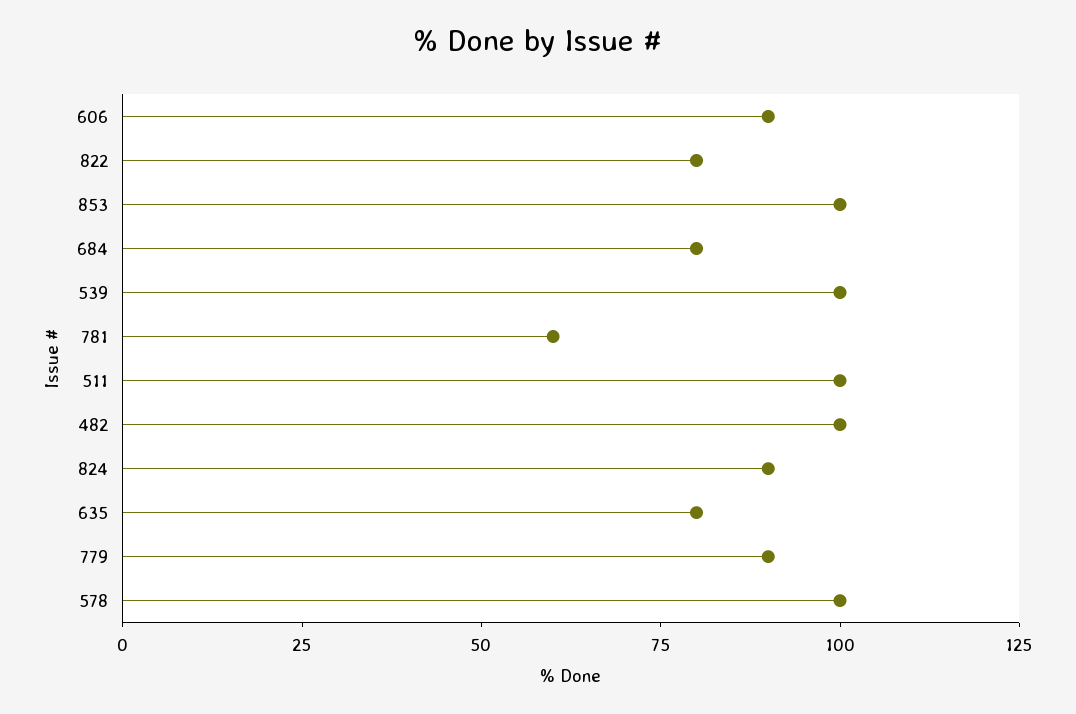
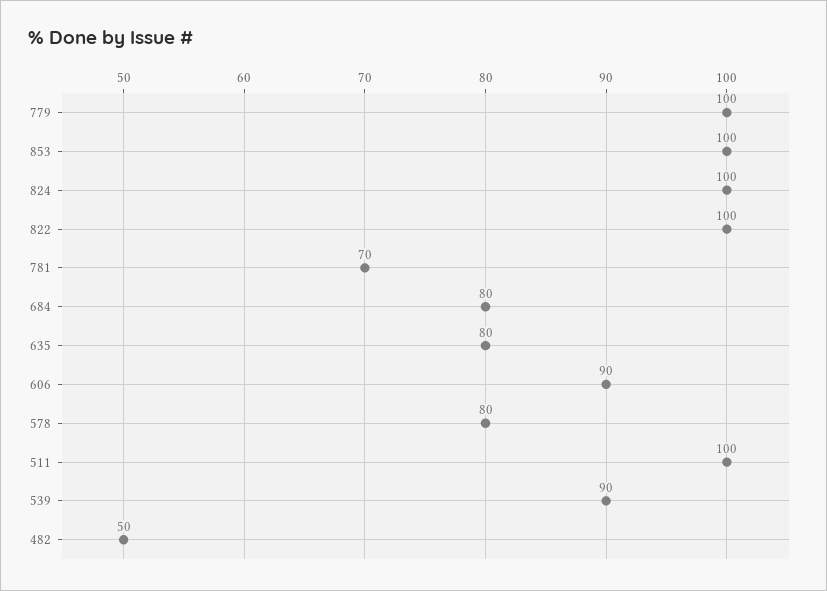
  {
    "606": 90,
-   "822": 80,
+   "822": 100,
    "853": 100,
    "684": 80,
-   "539": 100,
+   "539": 90,
-   "781": 60,
+   "781": 70,
    "511": 100,
-   "482": 100,
+   "482": 50,
-   "824": 90,
+   "824": 100,
    "635": 80,
-   "779": 90,
+   "779": 100,
-   "578": 100
+   "578": 80
  }

